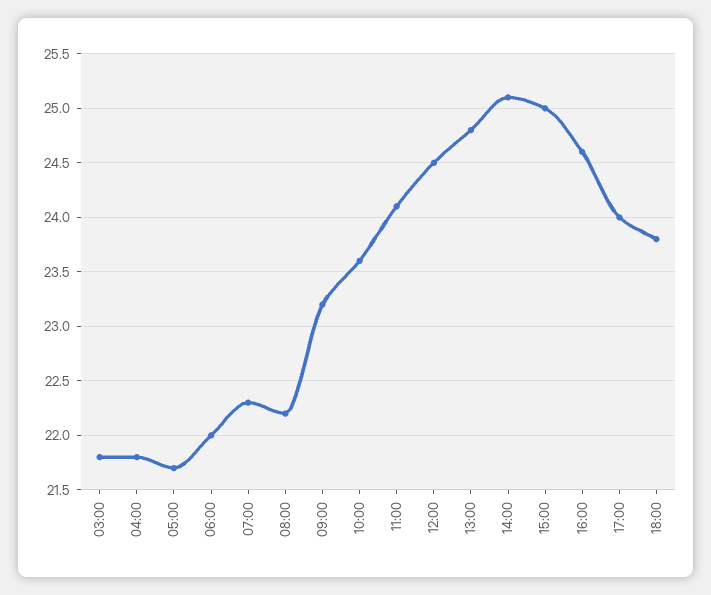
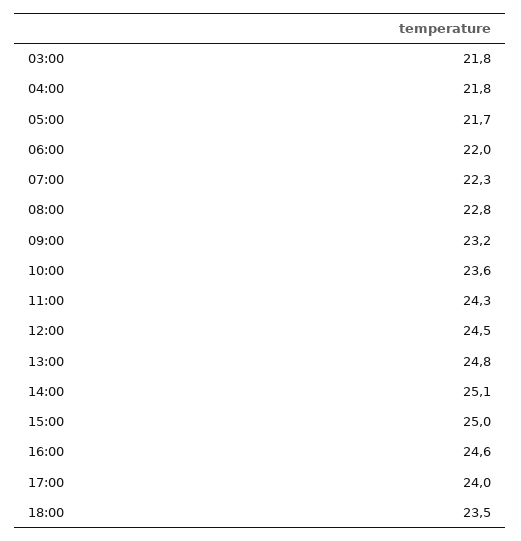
  {
    "03:00": 21.8,
    "04:00": 21.8,
    "05:00": 21.7,
    "06:00": 22,
    "07:00": 22.3,
-   "08:00": 22.2,
+   "08:00": 22.8,
    "09:00": 23.2,
    "10:00": 23.6,
-   "11:00": 24.1,
+   "11:00": 24.3,
    "12:00": 24.5,
    "13:00": 24.8,
    "14:00": 25.1,
    "15:00": 25,
    "16:00": 24.6,
    "17:00": 24,
-   "18:00": 23.8
+   "18:00": 23.5
  }

